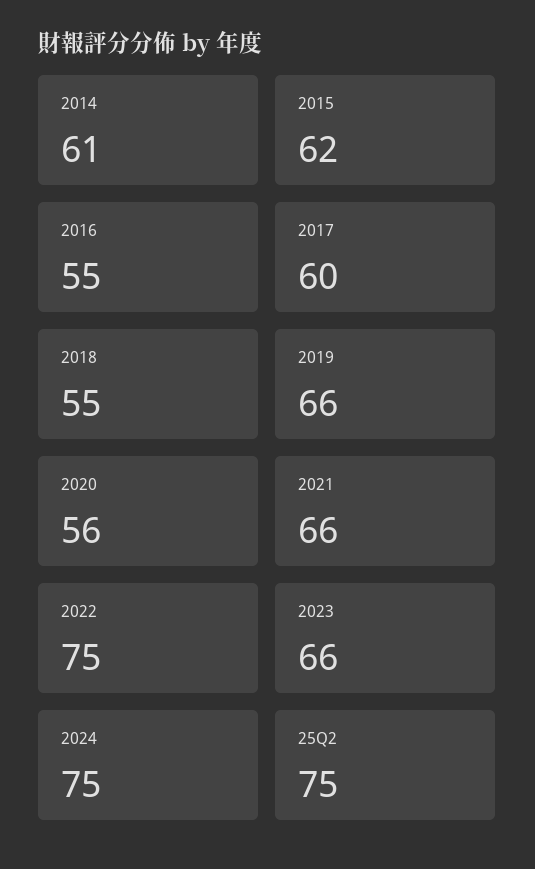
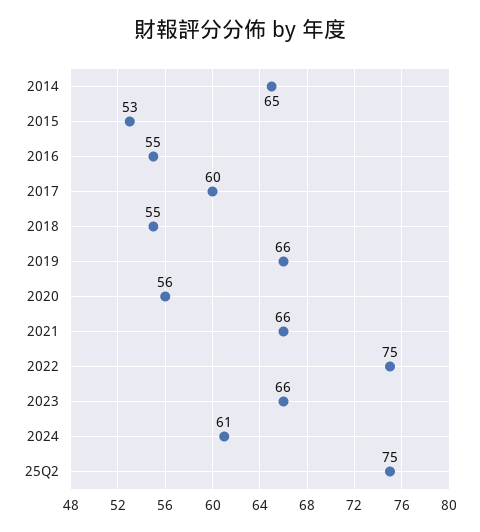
  {
-   "2014": 61,
+   "2014": 65,
-   "2015": 62,
+   "2015": 53,
    "2016": 55,
    "2017": 60,
    "2018": 55,
    "2019": 66,
    "2020": 56,
    "2021": 66,
    "2022": 75,
    "2023": 66,
-   "2024": 75,
+   "2024": 61,
    "25Q2": 75
  }

